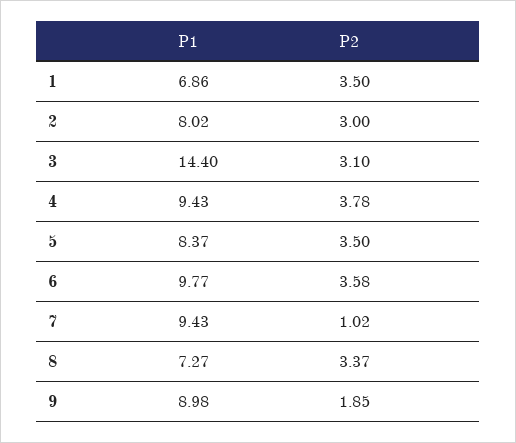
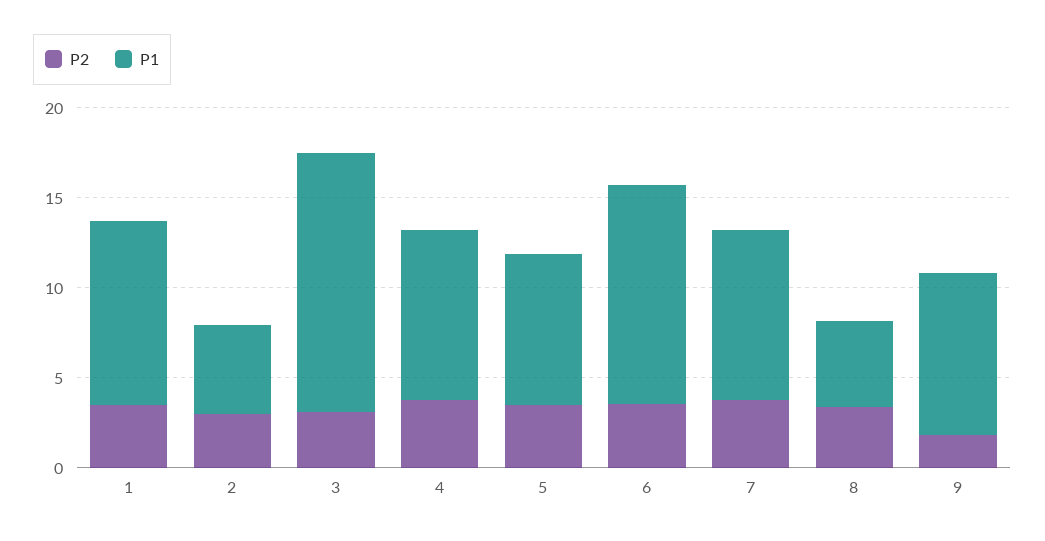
  {
    "P1": {
-     "1": 6.86,
+     "1": 10,
-     "2": 8.02,
+     "2": 5,
      "3": 14.4,
      "4": 9.43,
      "5": 8.37,
-     "6": 9.77,
+     "6": 12,
      "7": 9.43,
-     "8": 7.27,
+     "8": 5,
      "9": 8.98
    },
    "P2": {
      "1": 3.5,
      "2": 3,
      "3": 3.1,
      "4": 3.78,
      "5": 3.5,
      "6": 3.58,
-     "7": 1.02,
+     "7": 4,
      "8": 3.37,
      "9": 1.85
    }
  }

